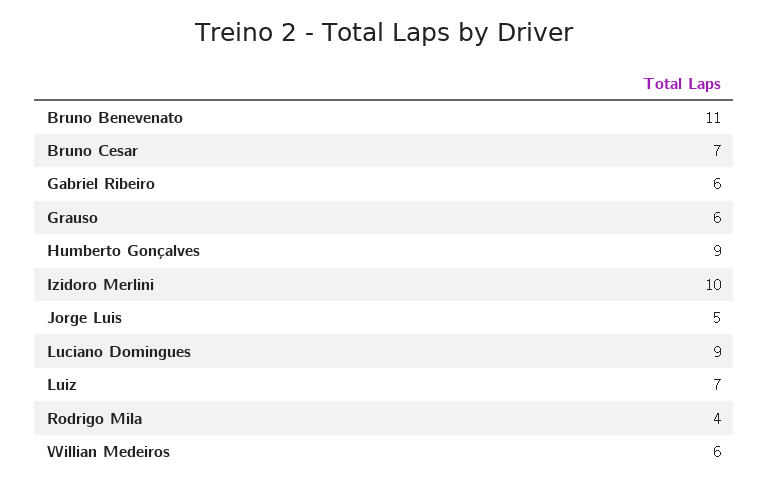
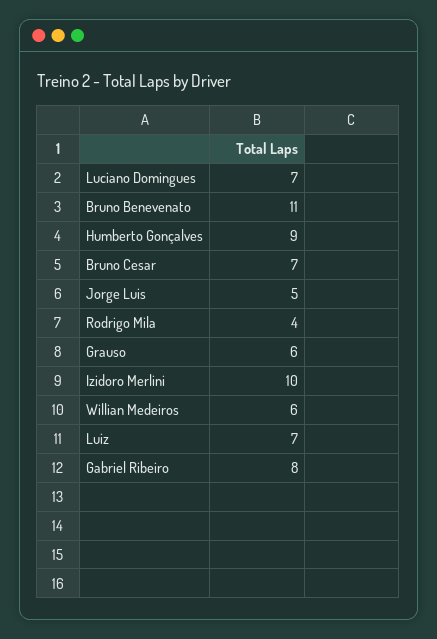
  {
    "Bruno Benevenato": 11,
    "Bruno Cesar": 7,
-   "Gabriel Ribeiro": 6,
+   "Gabriel Ribeiro": 8,
    "Grauso": 6,
    "Humberto Gonçalves": 9,
    "Izidoro Merlini": 10,
    "Jorge Luis": 5,
-   "Luciano Domingues": 9,
+   "Luciano Domingues": 7,
    "Luiz": 7,
    "Rodrigo Mila": 4,
    "Willian Medeiros": 6
  }

